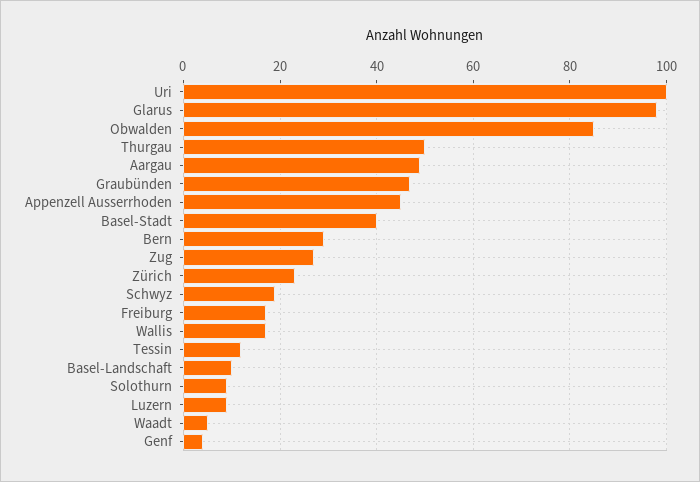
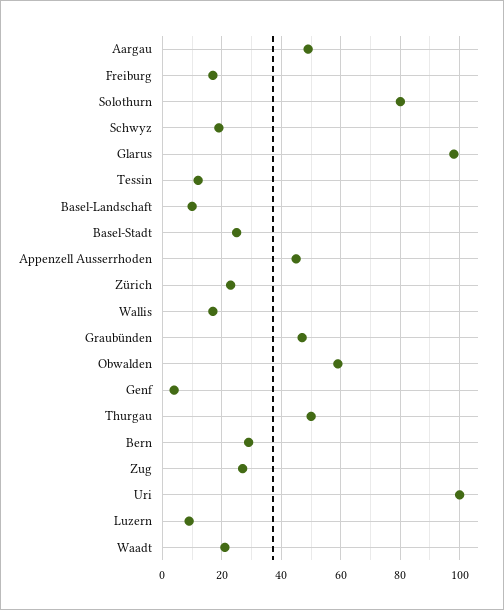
  {
    "Uri": 100,
    "Glarus": 100,
-   "Obwalden": 85,
+   "Obwalden": 60,
    "Thurgau": 50,
    "Aargau": 50,
    "Graubünden": 45,
    "Appenzell Ausserrhoden": 45,
-   "Basel-Stadt": 40,
+   "Basel-Stadt": 25,
    "Bern": 30,
    "Zug": 25,
    "Zürich": 25,
    "Schwyz": 20,
    "Freiburg": 15,
    "Wallis": 15,
    "Tessin": 10,
    "Basel-Landschaft": 10,
-   "Solothurn": 10,
+   "Solothurn": 80,
    "Luzern": 10,
-   "Waadt": 5,
+   "Waadt": 20,
    "Genf": 5
  }

